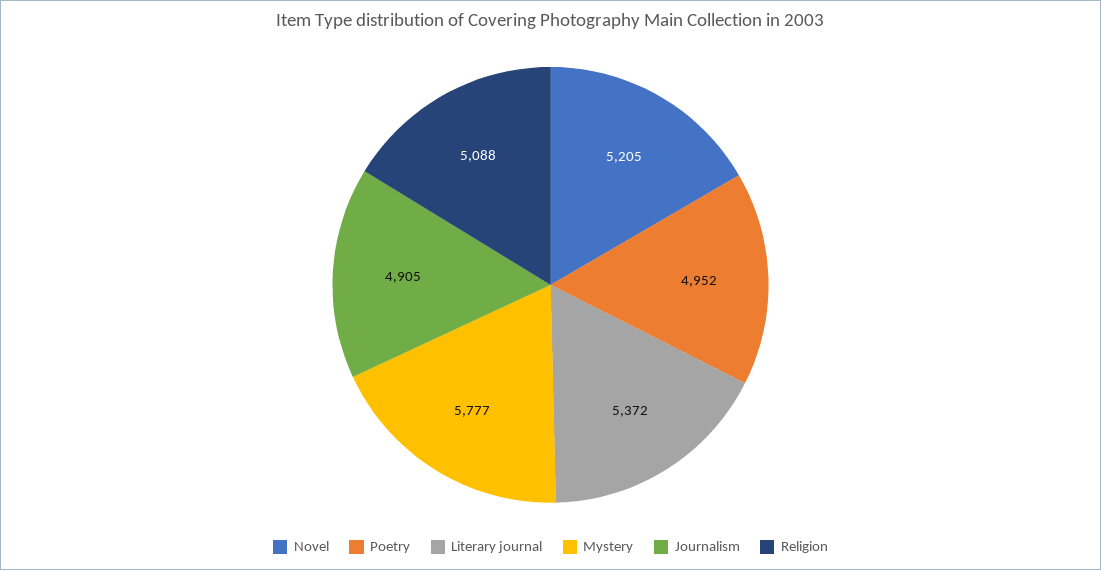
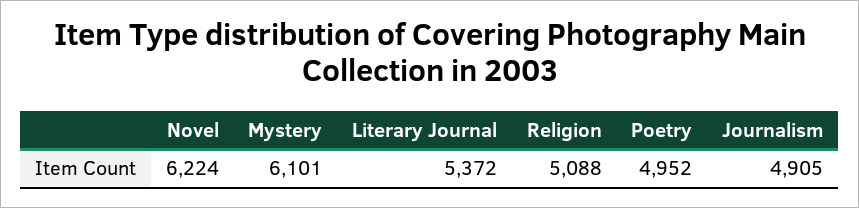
  {
-   "Novel": 5205,
+   "Novel": 6224,
    "Poetry": 4952,
    "Literary journal": 5372,
-   "Mystery": 5777,
+   "Mystery": 6101,
    "Journalism": 4905,
    "Religion": 5088
  }

